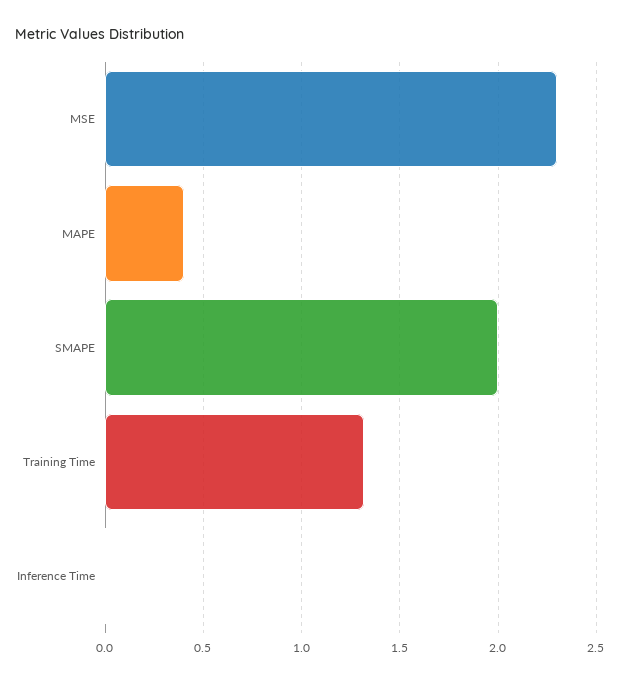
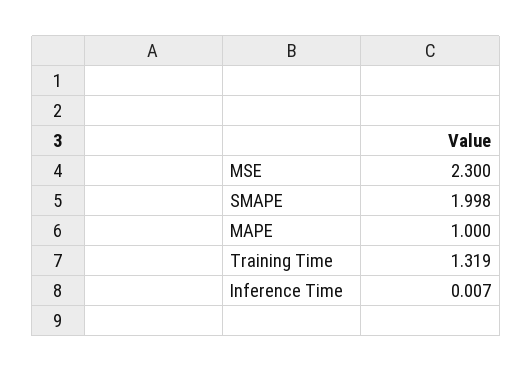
  {
    "MSE": 2.3,
-   "MAPE": 0.4,
+   "MAPE": 1,
    "SMAPE": 1.998,
    "Training Time": 1.319,
    "Inference Time": 0.007
  }

